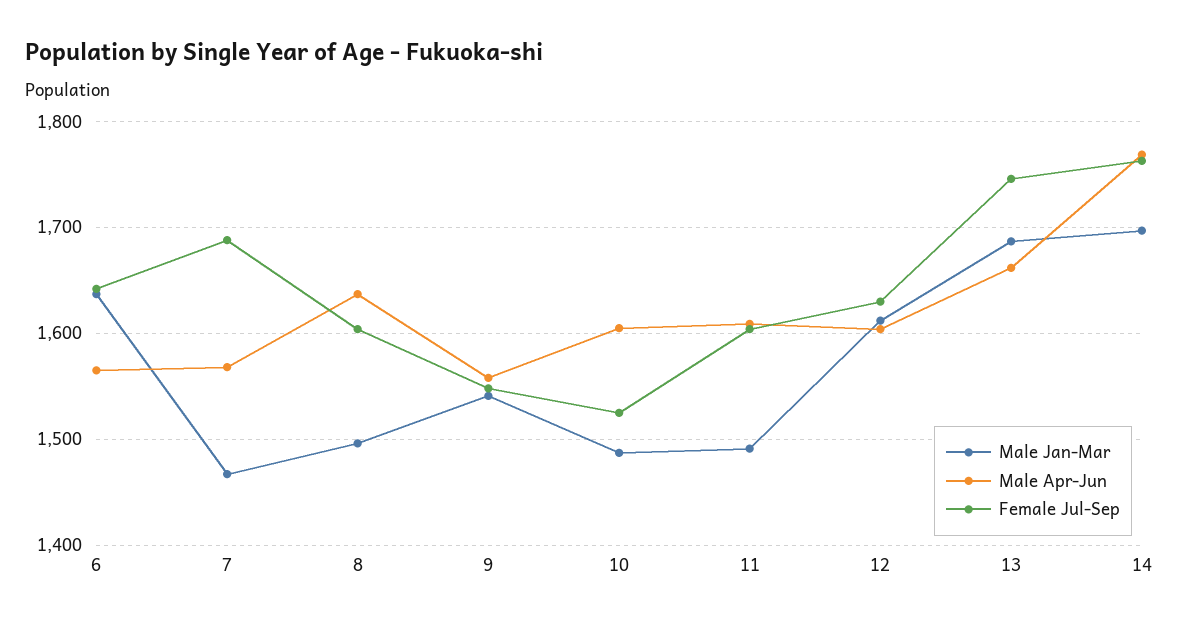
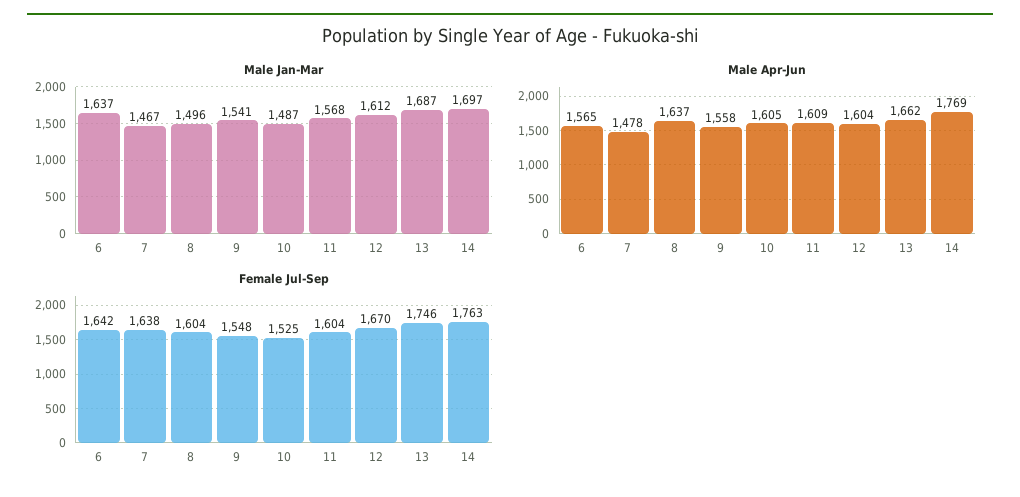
  {
    "Male Jan-Mar": {
      "6": 1637,
      "7": 1467,
      "8": 1496,
      "9": 1541,
      "10": 1487,
-     "11": 1490,
+     "11": 1568,
      "12": 1612,
      "13": 1687,
      "14": 1697
    },
    "Male Apr-Jun": {
      "6": 1565,
-     "7": 1570,
+     "7": 1478,
      "8": 1637,
      "9": 1558,
      "10": 1605,
      "11": 1609,
      "12": 1604,
      "13": 1662,
      "14": 1769
    },
    "Female Jul-Sep": {
      "6": 1642,
-     "7": 1690,
+     "7": 1638,
      "8": 1604,
      "9": 1548,
      "10": 1525,
      "11": 1604,
-     "12": 1630,
+     "12": 1670,
      "13": 1746,
      "14": 1763
    }
  }

